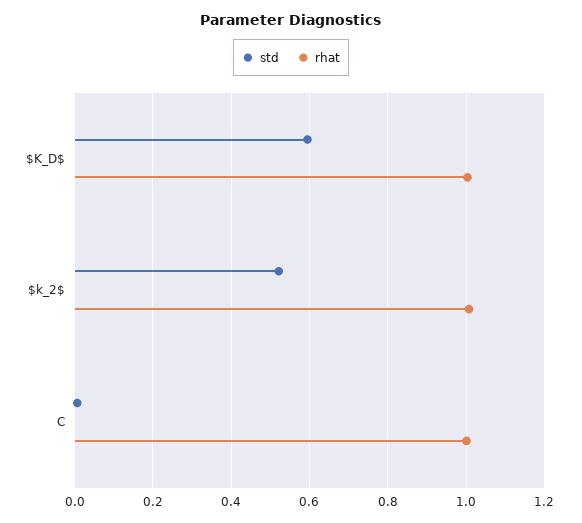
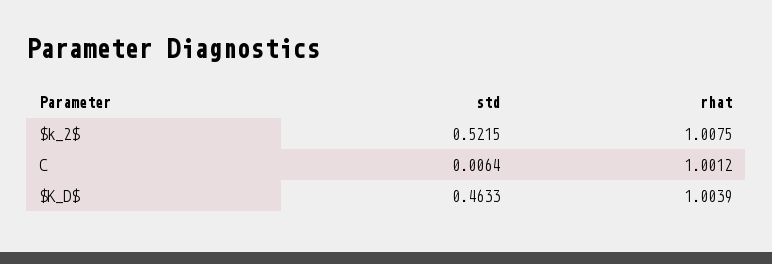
  {
    "std": {
-     "$K_D$": 0.6,
+     "$K_D$": 0.4633,
      "$k_2$": 0.5215,
      "C": 0.0064
    },
    "rhat": {
      "$K_D$": 1.0039,
      "$k_2$": 1.0075,
      "C": 1.0012
    }
  }

